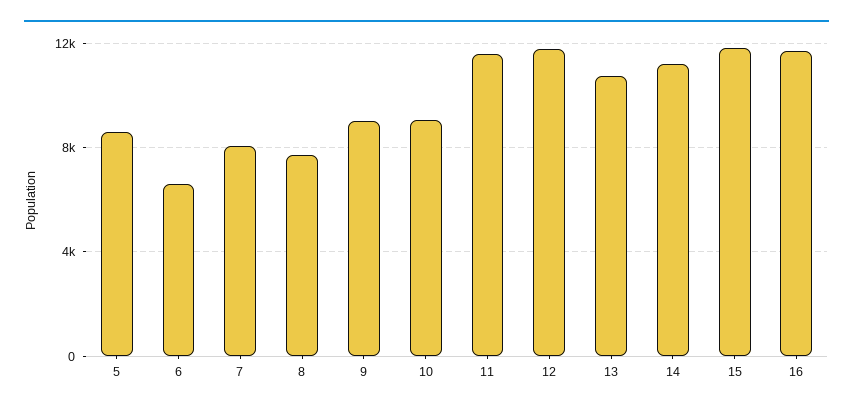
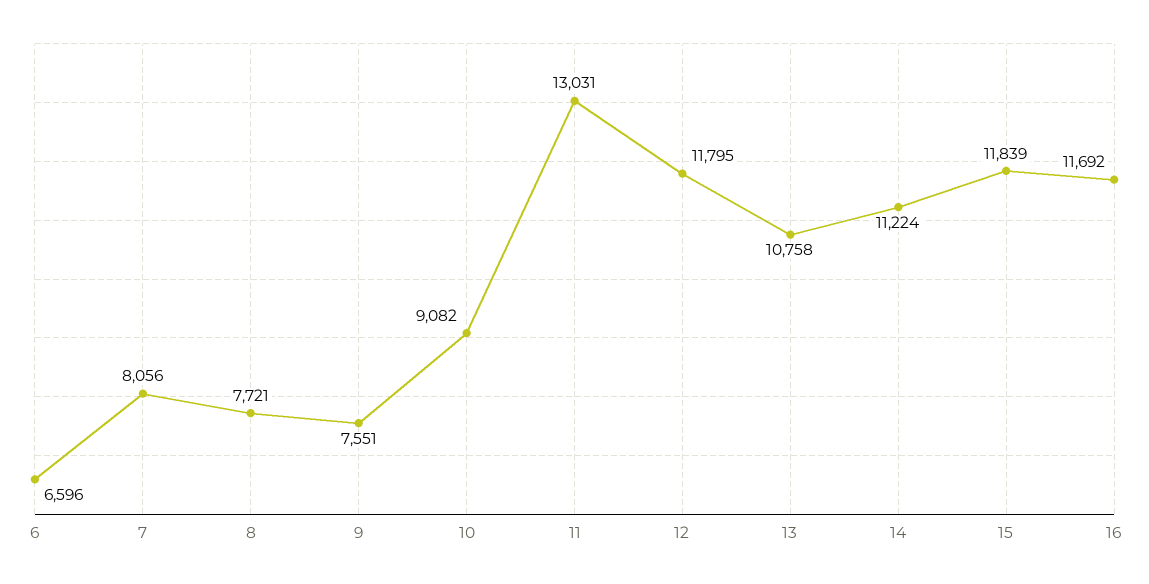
  {
-   "5": 8500,
    "6": 6596,
    "7": 8056,
    "8": 7721,
-   "9": 9000,
+   "9": 7551,
    "10": 9082,
-   "11": 11500,
+   "11": 13031,
    "12": 11795,
    "13": 10758,
    "14": 11224,
    "15": 11839,
    "16": 11692
  }

